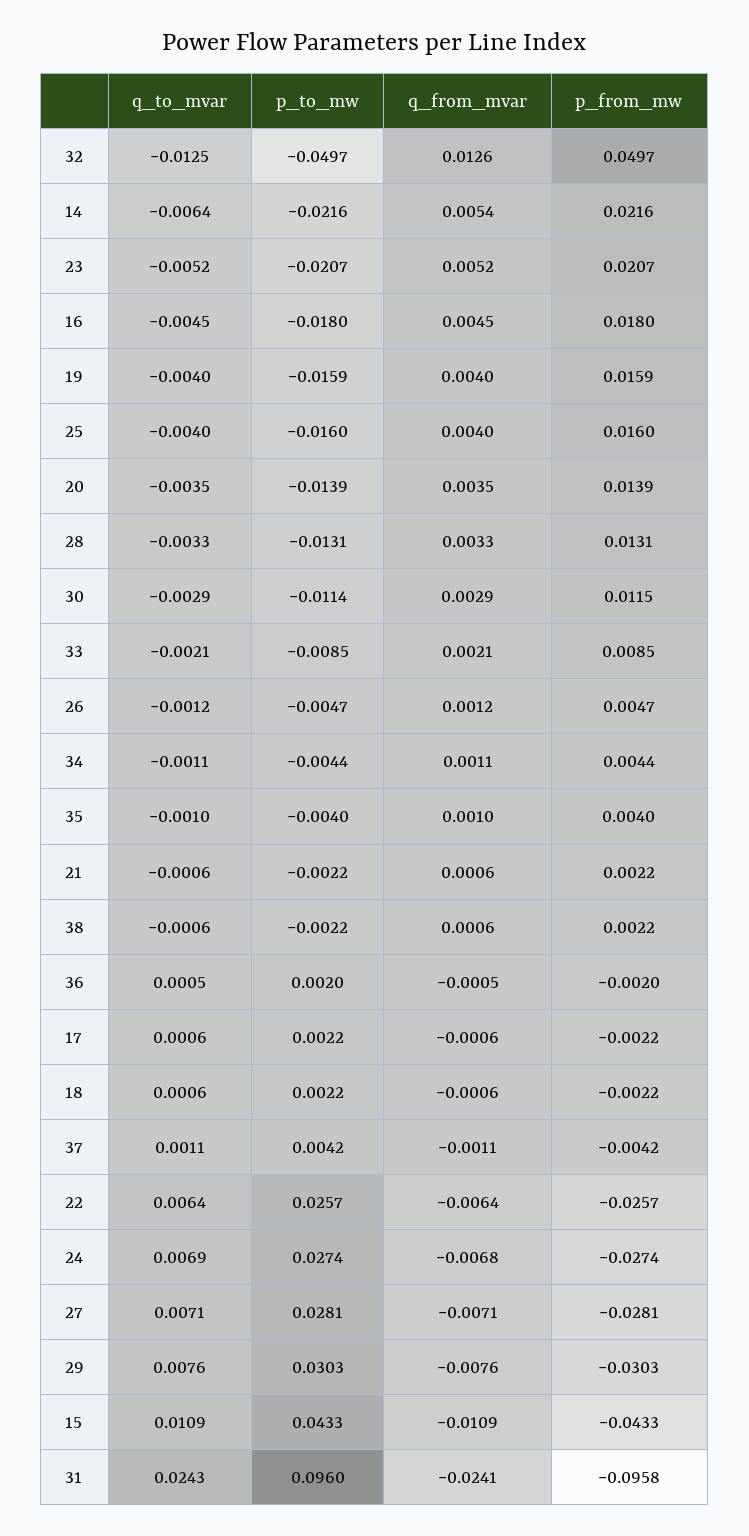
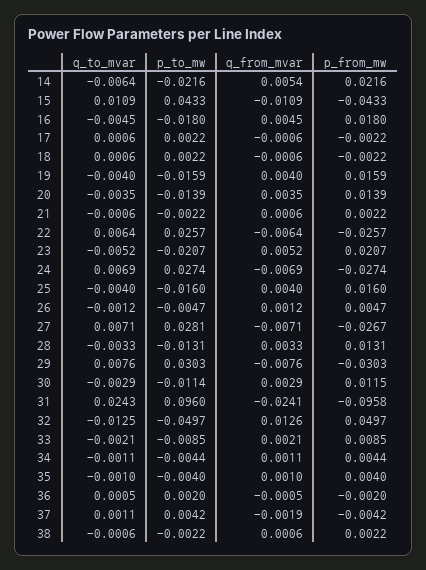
  {
    "q_to_mvar": {
      "32": -0.0125,
      "14": -0.0064,
      "23": -0.0052,
      "16": -0.0045,
      "19": -0.004,
      "25": -0.004,
      "20": -0.0035,
      "28": -0.0033,
      "30": -0.0029,
      "33": -0.0021,
      "26": -0.0012,
      "34": -0.0011,
      "35": -0.001,
      "21": -0.0006,
      "38": -0.0006,
      "36": 0.0005,
      "17": 0.0006,
      "18": 0.0006,
      "37": 0.0011,
      "22": 0.0064,
      "24": 0.0069,
      "27": 0.0071,
      "29": 0.0076,
      "15": 0.0109,
      "31": 0.0243
    },
    "p_to_mw": {
      "32": -0.0497,
      "14": -0.0216,
      "23": -0.0207,
      "16": -0.018,
      "19": -0.0159,
      "25": -0.016,
      "20": -0.0139,
      "28": -0.0131,
      "30": -0.0114,
      "33": -0.0085,
      "26": -0.0047,
      "34": -0.0044,
      "35": -0.004,
      "21": -0.0022,
      "38": -0.0022,
      "36": 0.002,
      "17": 0.0022,
      "18": 0.0022,
      "37": 0.0042,
      "22": 0.0257,
      "24": 0.0274,
      "27": 0.0281,
      "29": 0.0303,
      "15": 0.0433,
      "31": 0.096
    },
    "q_from_mvar": {
      "32": 0.0126,
      "14": 0.0054,
      "23": 0.0052,
      "16": 0.0045,
      "19": 0.004,
      "25": 0.004,
      "20": 0.0035,
      "28": 0.0033,
      "30": 0.0029,
      "33": 0.0021,
      "26": 0.0012,
      "34": 0.0011,
      "35": 0.001,
      "21": 0.0006,
      "38": 0.0006,
      "36": -0.0005,
      "17": -0.0006,
      "18": -0.0006,
-     "37": -0.0011,
+     "37": -0.0019,
      "22": -0.0064,
-     "24": -0.0068,
+     "24": -0.0069,
      "27": -0.0071,
      "29": -0.0076,
      "15": -0.0109,
      "31": -0.0241
    },
    "p_from_mw": {
      "32": 0.0497,
      "14": 0.0216,
      "23": 0.0207,
      "16": 0.018,
      "19": 0.0159,
      "25": 0.016,
      "20": 0.0139,
      "28": 0.0131,
      "30": 0.0115,
      "33": 0.0085,
      "26": 0.0047,
      "34": 0.0044,
      "35": 0.004,
      "21": 0.0022,
      "38": 0.0022,
      "36": -0.002,
      "17": -0.0022,
      "18": -0.0022,
      "37": -0.0042,
      "22": -0.0257,
      "24": -0.0274,
-     "27": -0.0281,
+     "27": -0.0267,
      "29": -0.0303,
      "15": -0.0433,
      "31": -0.0958
    }
  }

